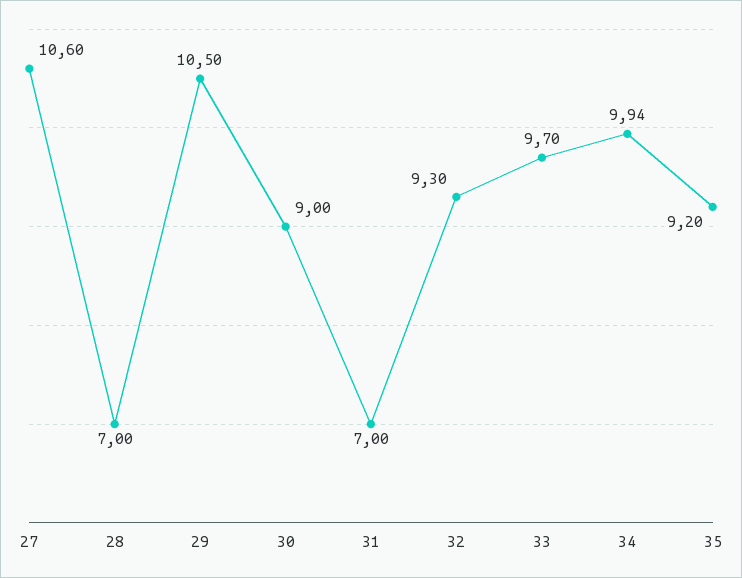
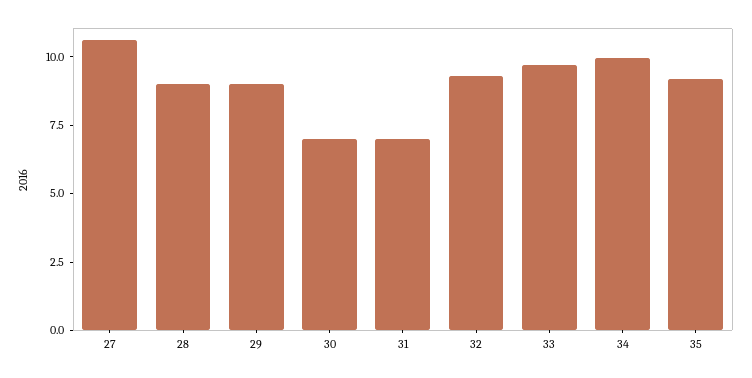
  {
    "27": 10.6,
-   "28": 7,
+   "28": 9,
-   "29": 10.5,
+   "29": 9,
-   "30": 9,
+   "30": 7,
    "31": 7,
    "32": 9.3,
    "33": 9.7,
    "34": 9.94,
    "35": 9.2
  }

